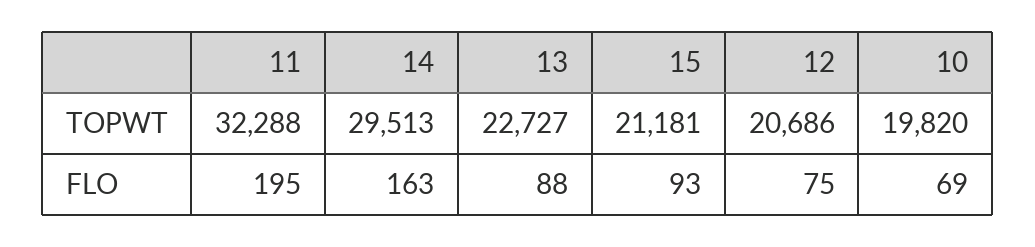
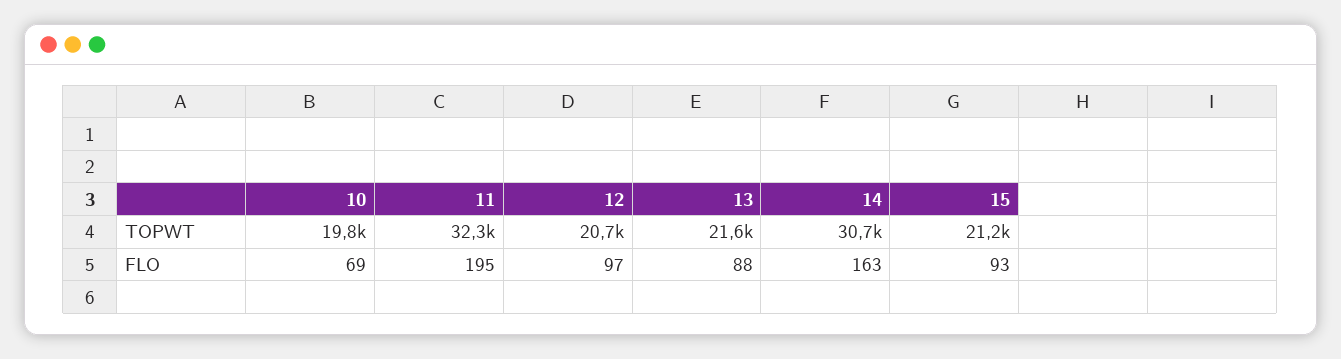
  {
    "11": {
      "TOPWT": 32288,
      "FLO": 195
    },
    "14": {
-     "TOPWT": 29513,
+     "TOPWT": 30700,
      "FLO": 163
    },
    "13": {
-     "TOPWT": 22727,
+     "TOPWT": 21600,
      "FLO": 88
    },
    "15": {
      "TOPWT": 21181,
      "FLO": 93
    },
    "12": {
      "TOPWT": 20686,
-     "FLO": 75
+     "FLO": 97
    },
    "10": {
      "TOPWT": 19820,
      "FLO": 69
    }
  }

